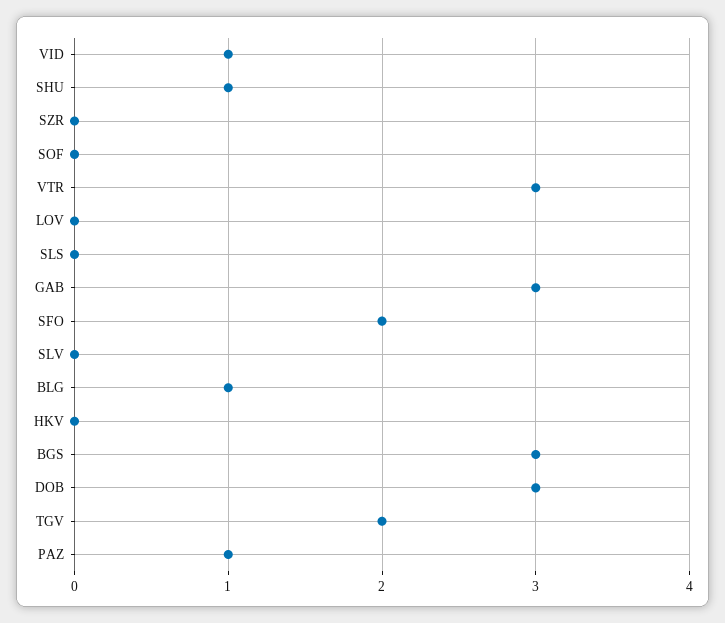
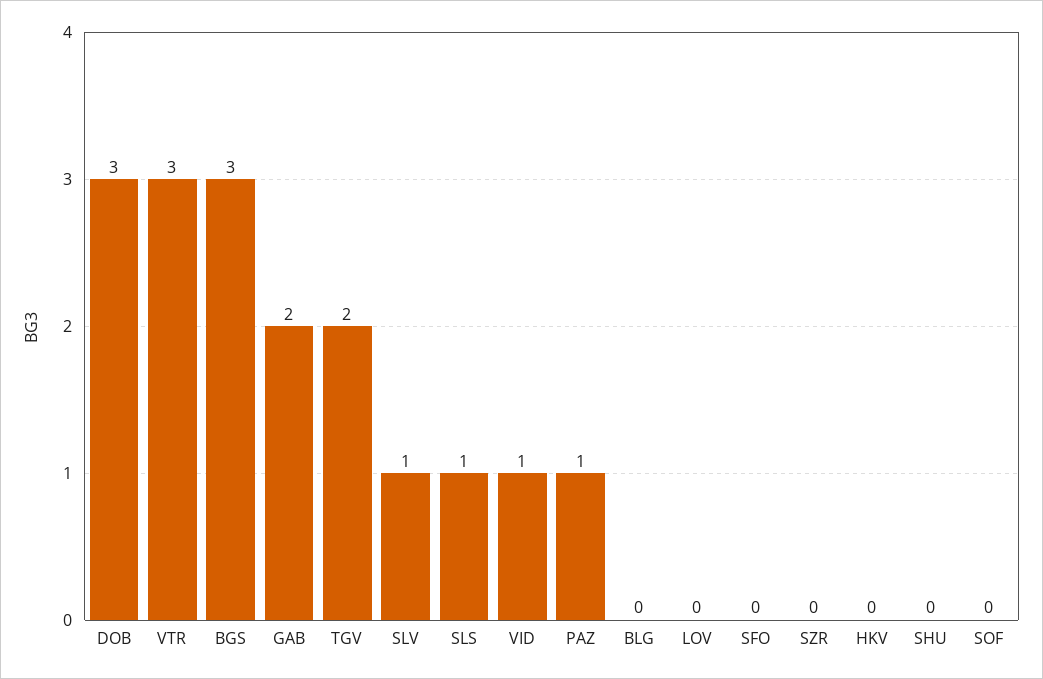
  {
    "VID": 1,
-   "SHU": 1,
+   "SHU": 0,
    "SZR": 0,
    "SOF": 0,
    "VTR": 3,
    "LOV": 0,
-   "SLS": 0,
+   "SLS": 1,
-   "GAB": 3,
+   "GAB": 2,
-   "SFO": 2,
+   "SFO": 0,
-   "SLV": 0,
+   "SLV": 1,
-   "BLG": 1,
+   "BLG": 0,
    "HKV": 0,
    "BGS": 3,
    "DOB": 3,
    "TGV": 2,
    "PAZ": 1
  }

